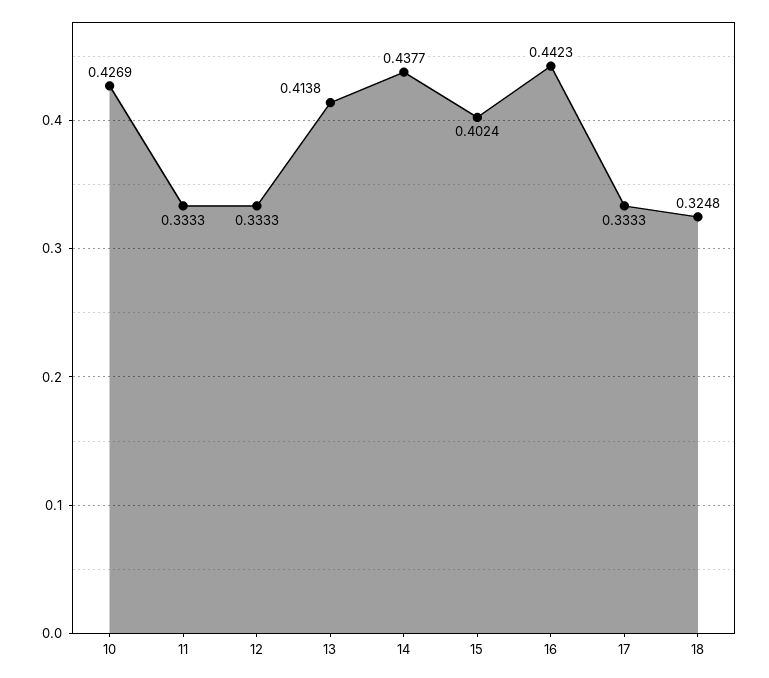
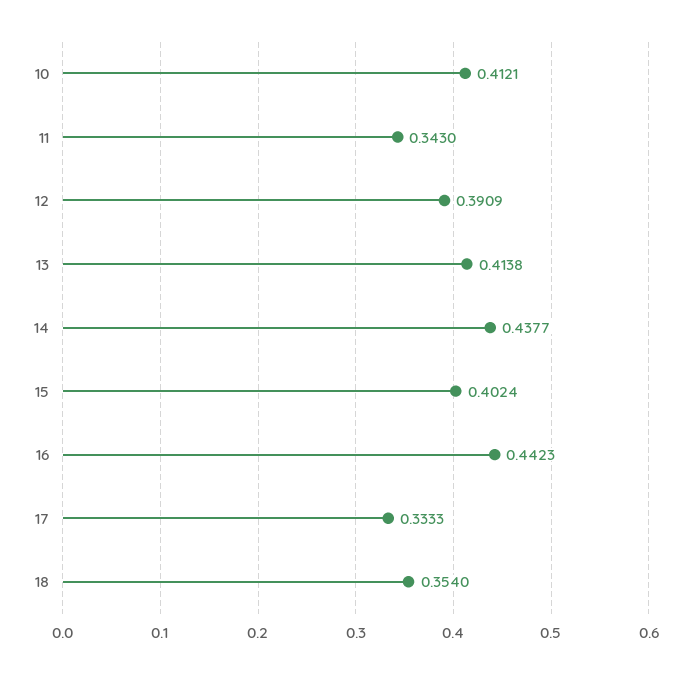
  {
-   "10": 0.4269,
+   "10": 0.4121,
-   "11": 0.3333,
+   "11": 0.343,
-   "12": 0.3333,
+   "12": 0.3909,
    "13": 0.4138,
    "14": 0.4377,
    "15": 0.4024,
    "16": 0.4423,
    "17": 0.3333,
-   "18": 0.3248
+   "18": 0.354
  }

